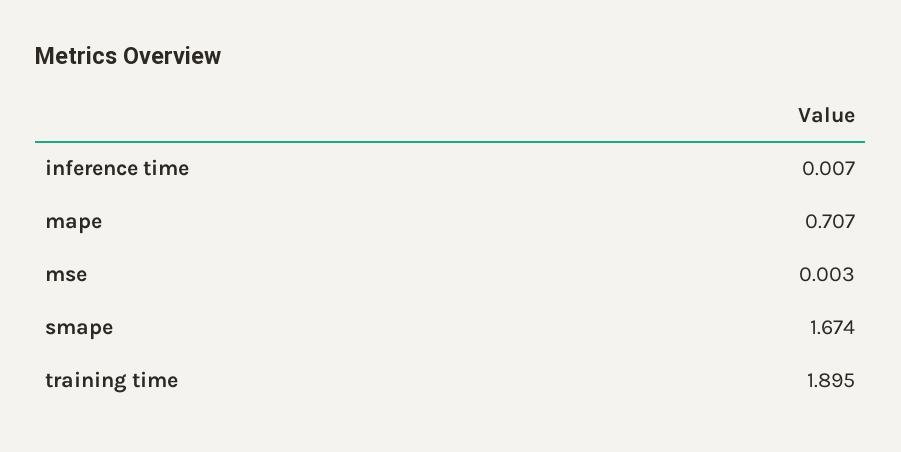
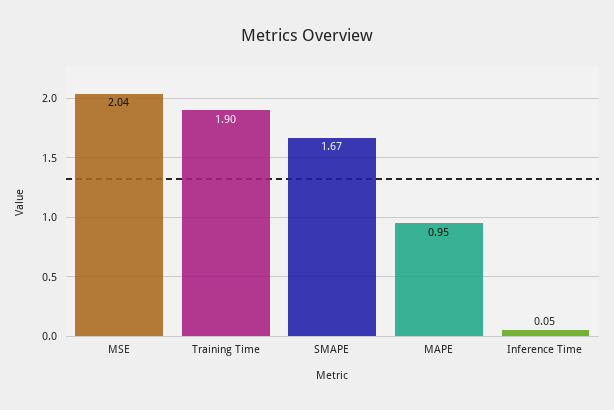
  {
-   "inference time": 0.007,
+   "inference time": 0.05,
-   "mape": 0.707,
+   "mape": 0.95,
-   "mse": 0.003,
+   "mse": 2.04,
    "smape": 1.674,
    "training time": 1.895
  }

